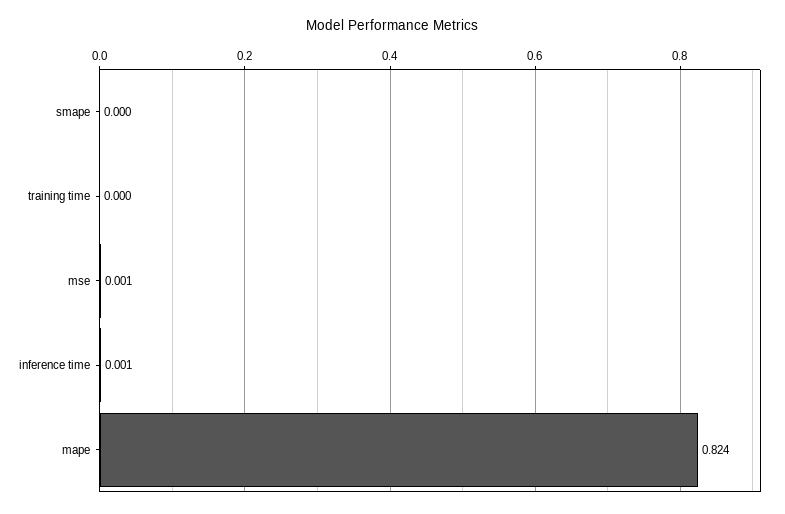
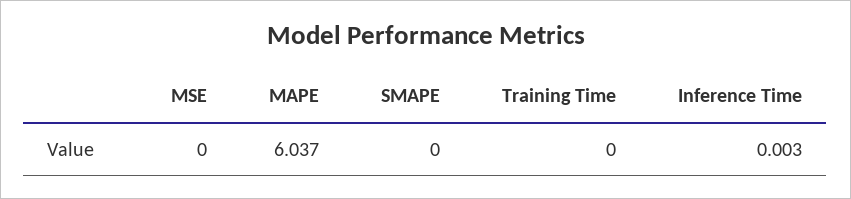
  {
    "smape": 0,
    "training time": 0,
-   "mse": 0.001,
+   "mse": 0,
-   "inference time": 0.001,
+   "inference time": 0.003,
-   "mape": 0.824
+   "mape": 6.037
  }

